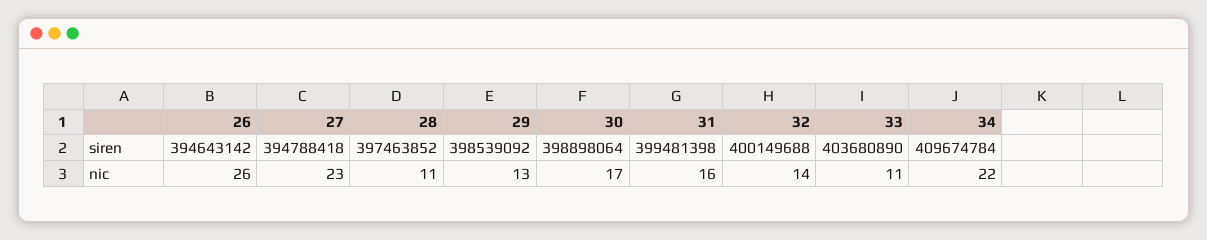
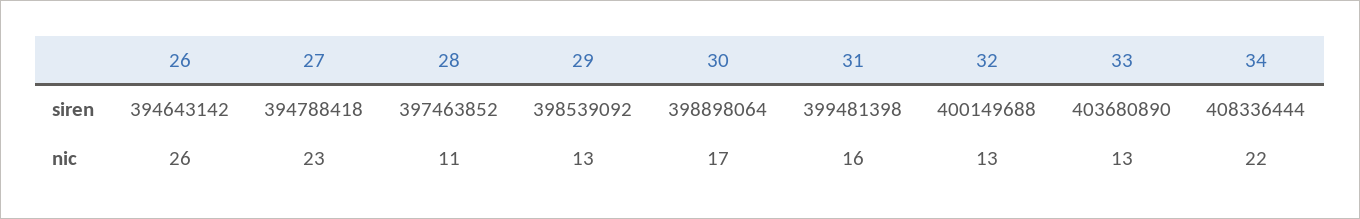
  {
    "26": {
      "siren": 394643142,
      "nic": 26
    },
    "27": {
      "siren": 394788418,
      "nic": 23
    },
    "28": {
      "siren": 397463852,
      "nic": 11
    },
    "29": {
      "siren": 398539092,
      "nic": 13
    },
    "30": {
      "siren": 398898064,
      "nic": 17
    },
    "31": {
      "siren": 399481398,
      "nic": 16
    },
    "32": {
      "siren": 400149688,
-     "nic": 14
+     "nic": 13
    },
    "33": {
      "siren": 403680890,
-     "nic": 11
+     "nic": 13
    },
    "34": {
-     "siren": 409674784,
+     "siren": 408336444,
      "nic": 22
    }
  }

